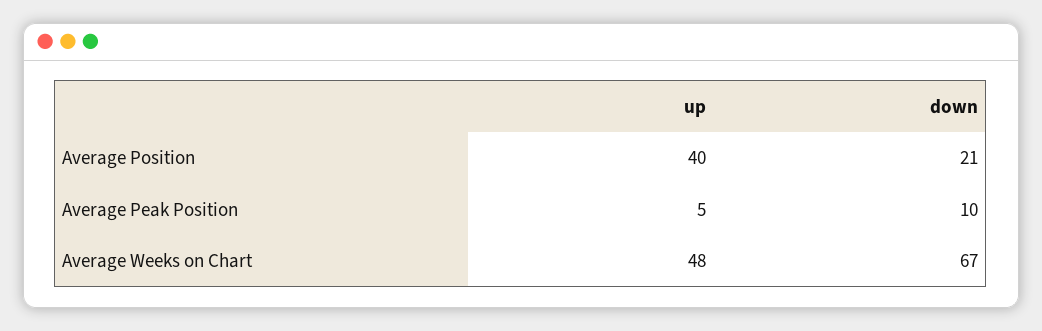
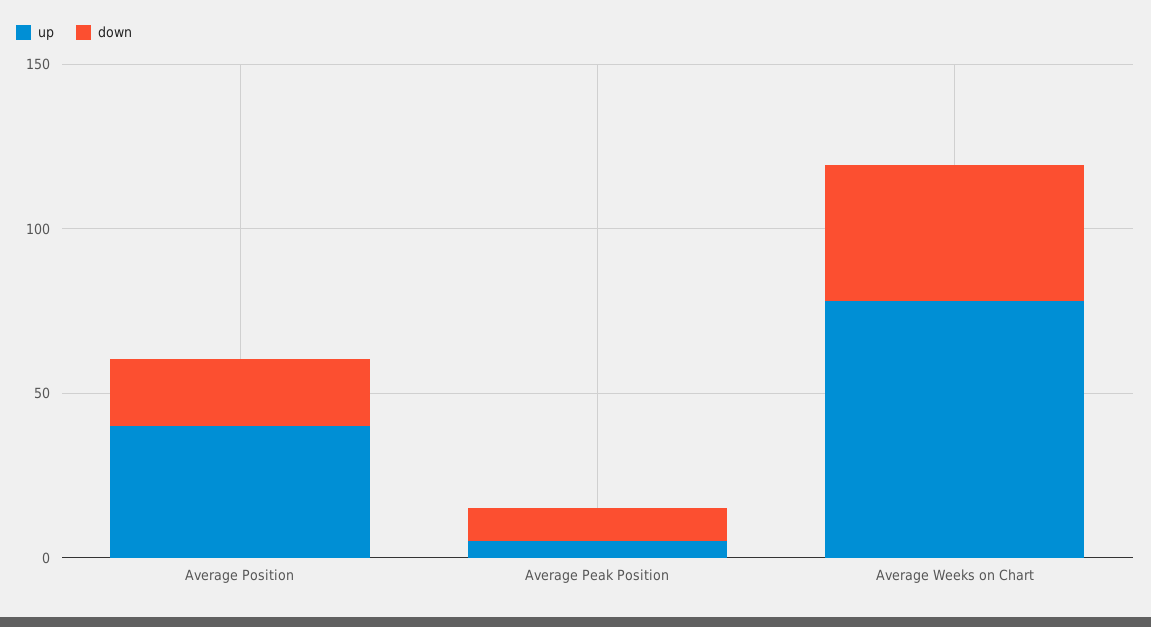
  {
    "up": {
      "Average Position": 40,
      "Average Peak Position": 5,
-     "Average Weeks on Chart": 48
+     "Average Weeks on Chart": 80
    },
    "down": {
      "Average Position": 21,
      "Average Peak Position": 10,
-     "Average Weeks on Chart": 67
+     "Average Weeks on Chart": 40
    }
  }

